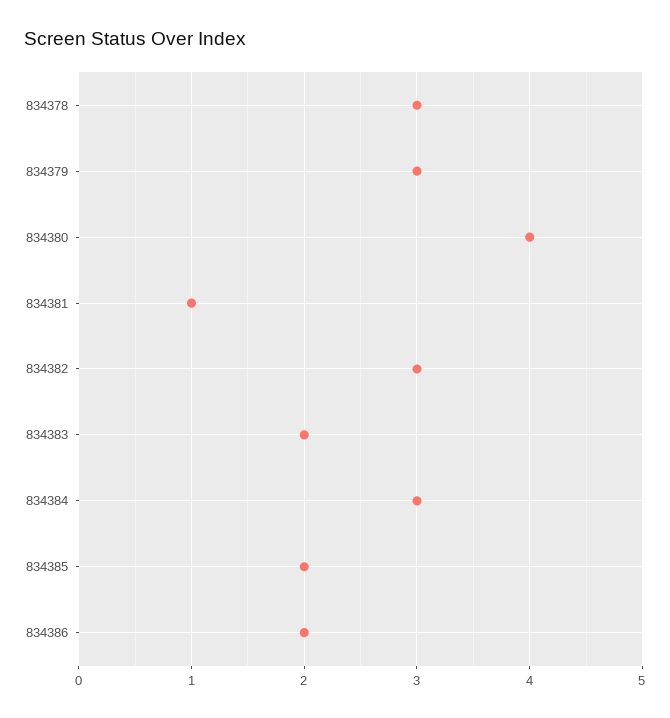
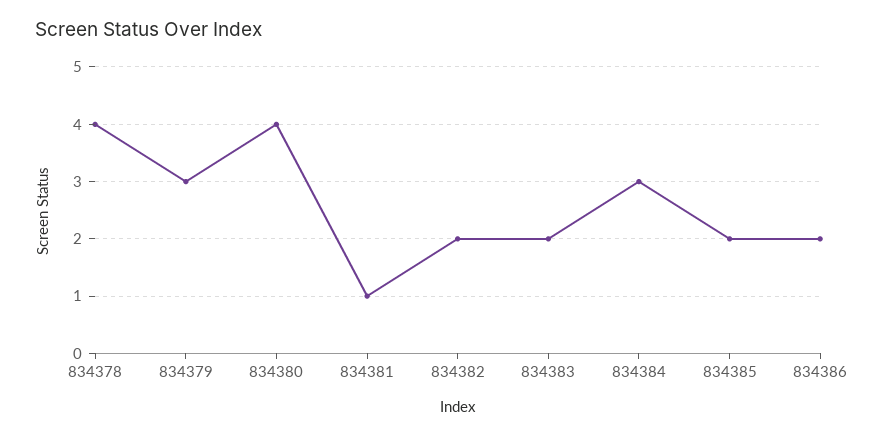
  {
-   "834378": 3,
+   "834378": 4,
    "834379": 3,
    "834380": 4,
    "834381": 1,
-   "834382": 3,
+   "834382": 2,
    "834383": 2,
    "834384": 3,
    "834385": 2,
    "834386": 2
  }

